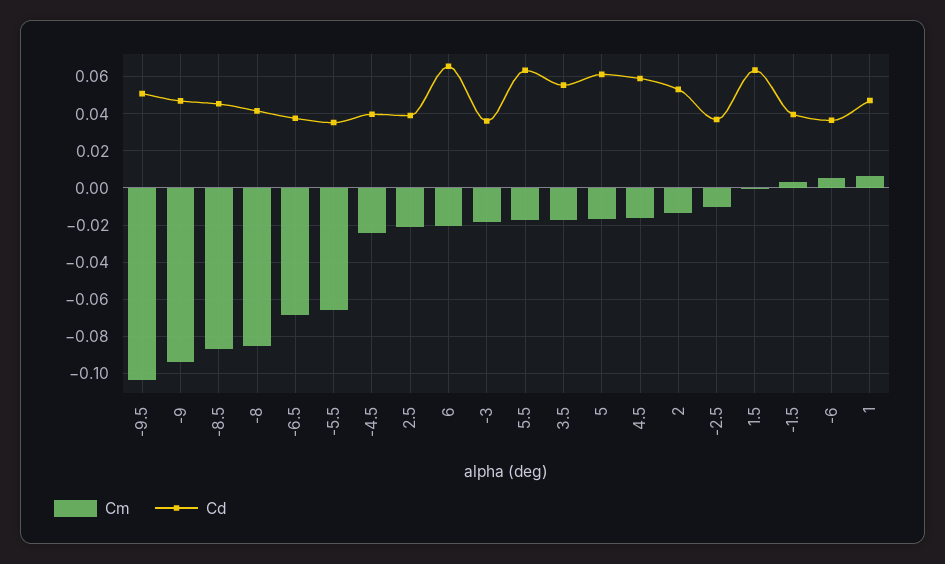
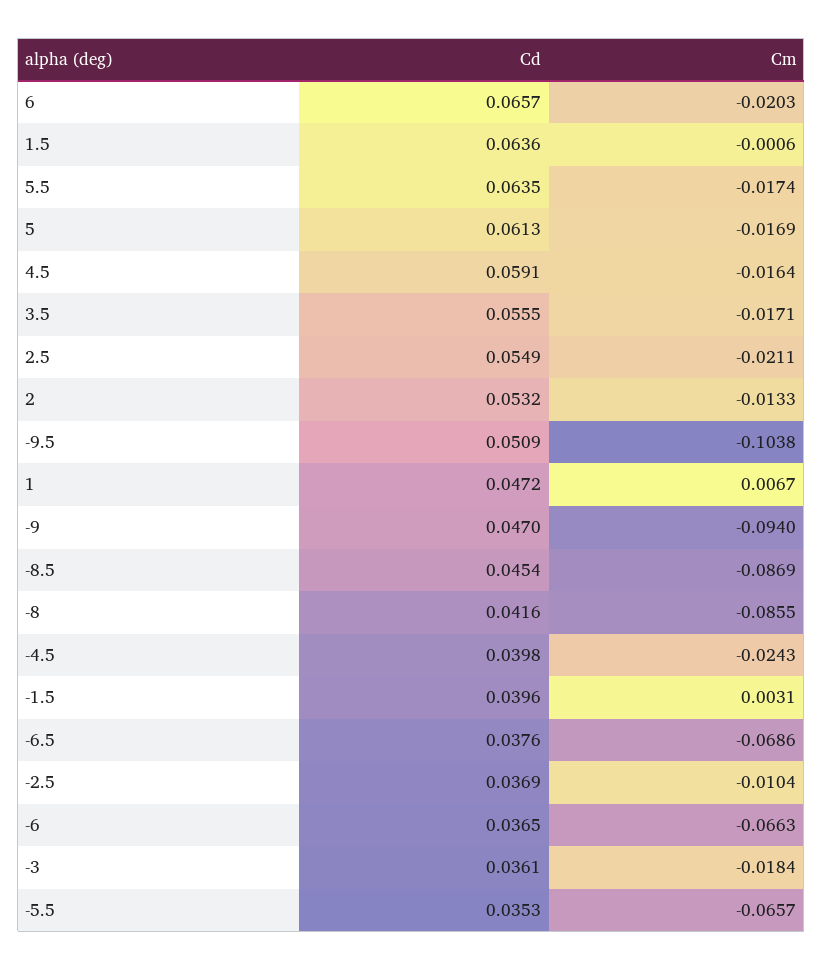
  {
    "Cm": {
      "-9.5": -0.1038,
      "-9": -0.094,
      "-8.5": -0.0869,
      "-8": -0.0855,
      "-6.5": -0.0686,
      "-5.5": -0.0657,
      "-4.5": -0.0243,
      "2.5": -0.0211,
      "6": -0.0203,
      "-3": -0.0184,
      "5.5": -0.0174,
      "3.5": -0.0171,
      "5": -0.0169,
      "4.5": -0.0164,
      "2": -0.0133,
      "-2.5": -0.0104,
      "1.5": -0.0006,
      "-1.5": 0.0031,
-     "-6": 0.005,
+     "-6": -0.0663,
      "1": 0.0067
    },
    "Cd": {
      "-9.5": 0.0509,
      "-9": 0.047,
      "-8.5": 0.0454,
      "-8": 0.0416,
      "-6.5": 0.0376,
      "-5.5": 0.0353,
      "-4.5": 0.0398,
-     "2.5": 0.04,
+     "2.5": 0.0549,
      "6": 0.0657,
      "-3": 0.0361,
      "5.5": 0.0635,
      "3.5": 0.0555,
      "5": 0.0613,
      "4.5": 0.0591,
      "2": 0.0532,
      "-2.5": 0.0369,
      "1.5": 0.0636,
      "-1.5": 0.0396,
      "-6": 0.0365,
      "1": 0.0472
    }
  }

